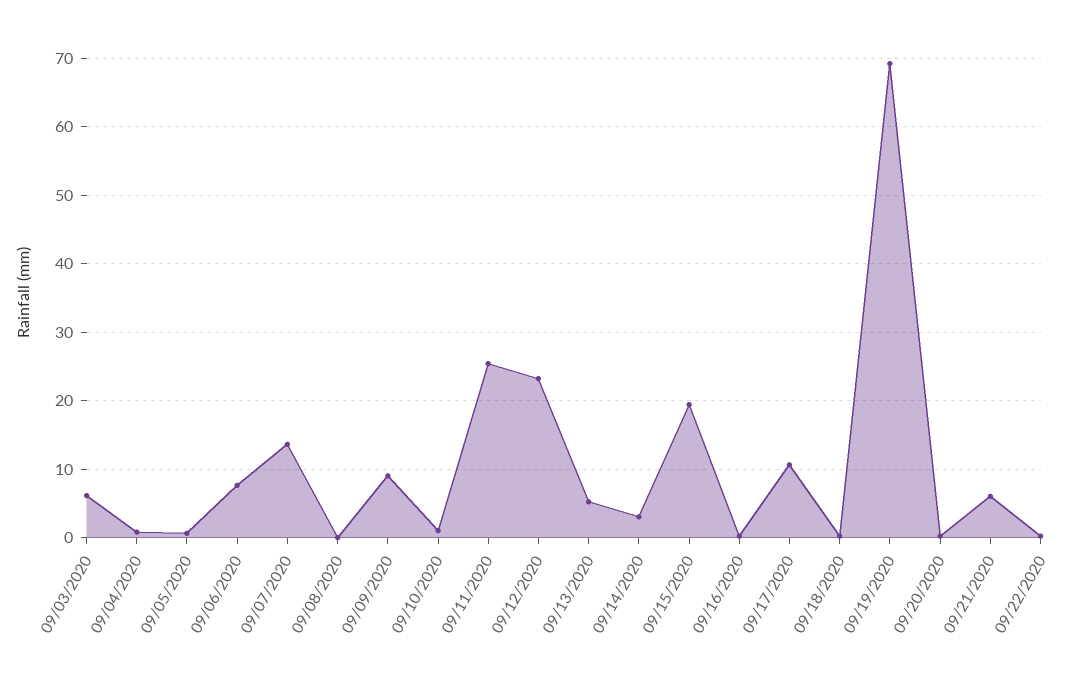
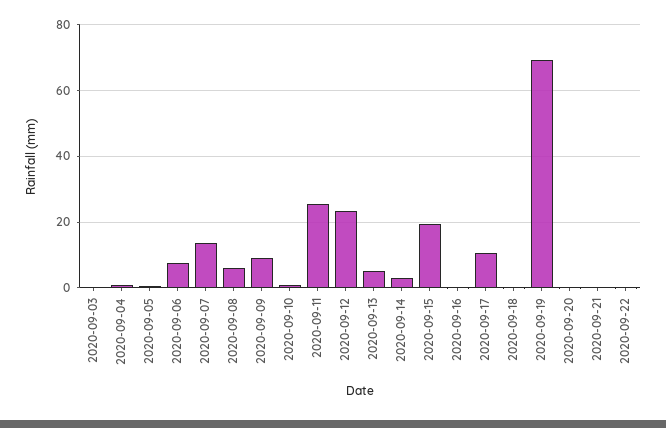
  {
-   "09/03/2020": 6,
+   "09/03/2020": 0,
    "09/04/2020": 1,
    "09/05/2020": 1,
    "09/06/2020": 8,
    "09/07/2020": 14,
-   "09/08/2020": 0,
+   "09/08/2020": 6,
    "09/09/2020": 9,
    "09/10/2020": 1,
    "09/11/2020": 25,
    "09/12/2020": 23,
    "09/13/2020": 5,
    "09/14/2020": 3,
    "09/15/2020": 19,
    "09/16/2020": 0,
    "09/17/2020": 11,
    "09/18/2020": 0,
    "09/19/2020": 69,
    "09/20/2020": 0,
-   "09/21/2020": 6,
+   "09/21/2020": 0,
    "09/22/2020": 0
  }

